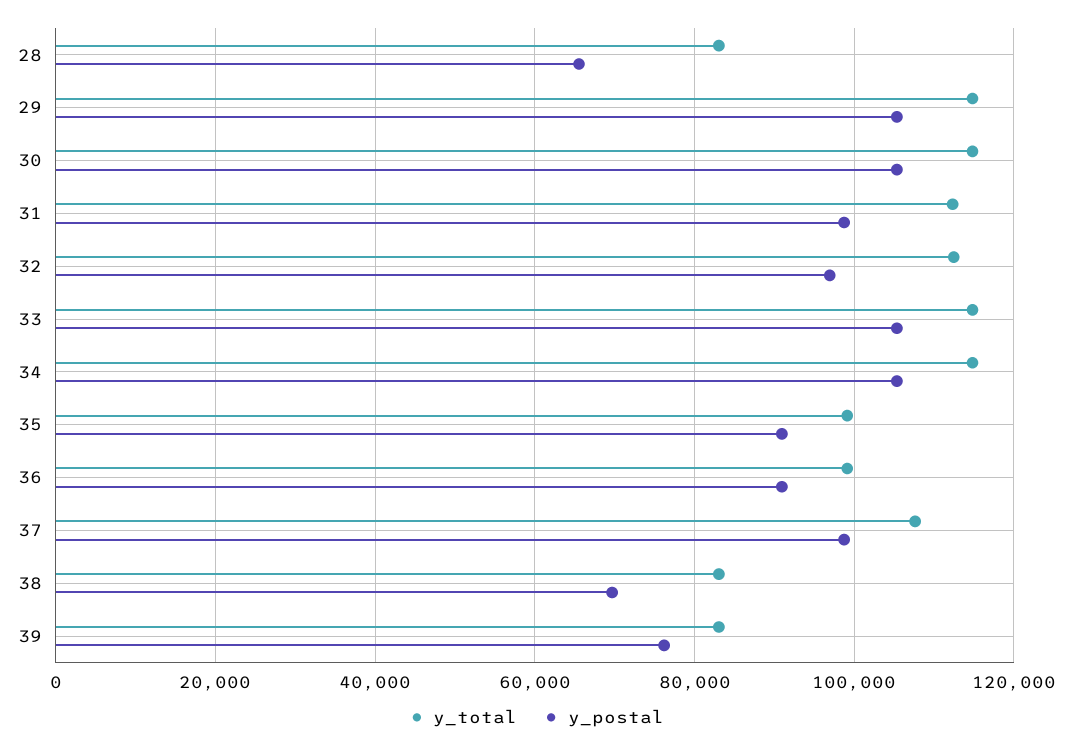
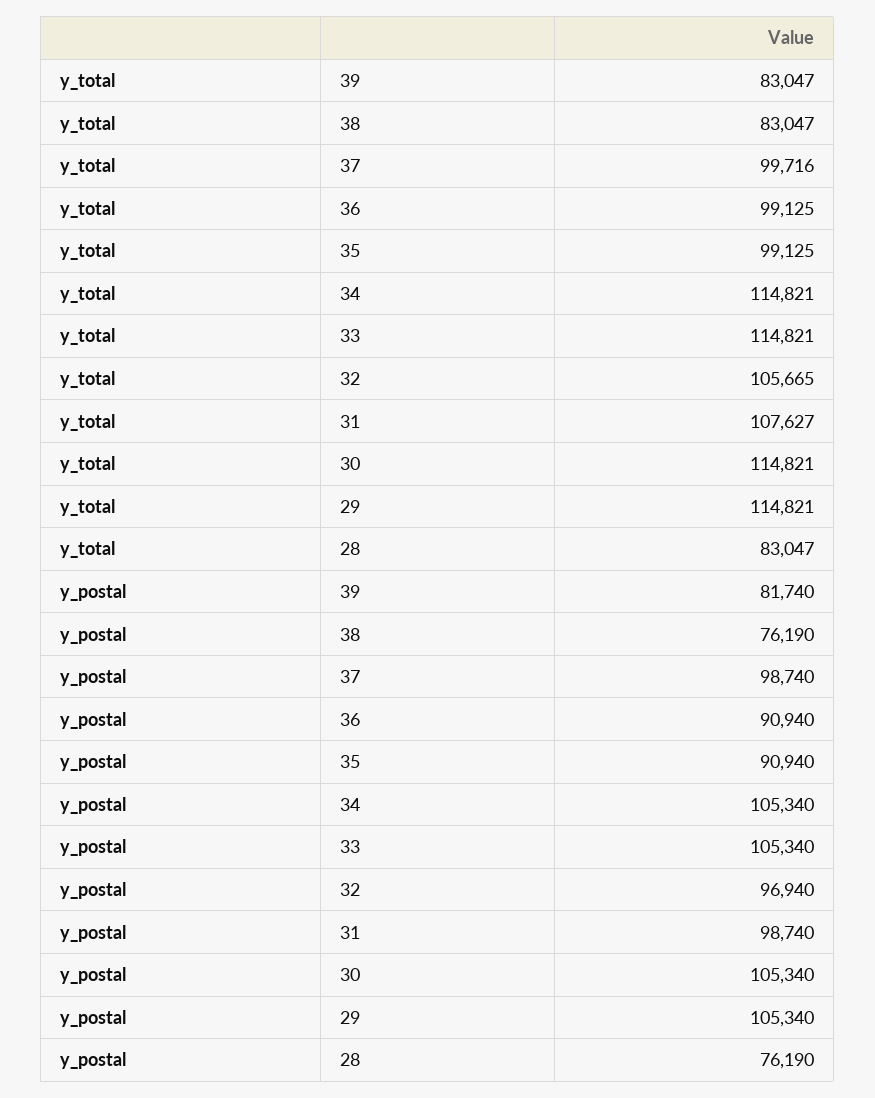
  {
    "y_total": {
      "28": 83047,
      "29": 114821,
      "30": 114821,
-     "31": 112000,
+     "31": 107627,
-     "32": 112000,
+     "32": 105665,
      "33": 114821,
      "34": 114821,
      "35": 99125,
      "36": 99125,
-     "37": 108000,
+     "37": 99716,
      "38": 83047,
      "39": 83047
    },
    "y_postal": {
-     "28": 66000,
+     "28": 76190,
      "29": 105340,
      "30": 105340,
      "31": 98740,
      "32": 96940,
      "33": 105340,
      "34": 105340,
      "35": 90940,
      "36": 90940,
      "37": 98740,
-     "38": 70000,
+     "38": 76190,
-     "39": 76000
+     "39": 81740
    }
  }

